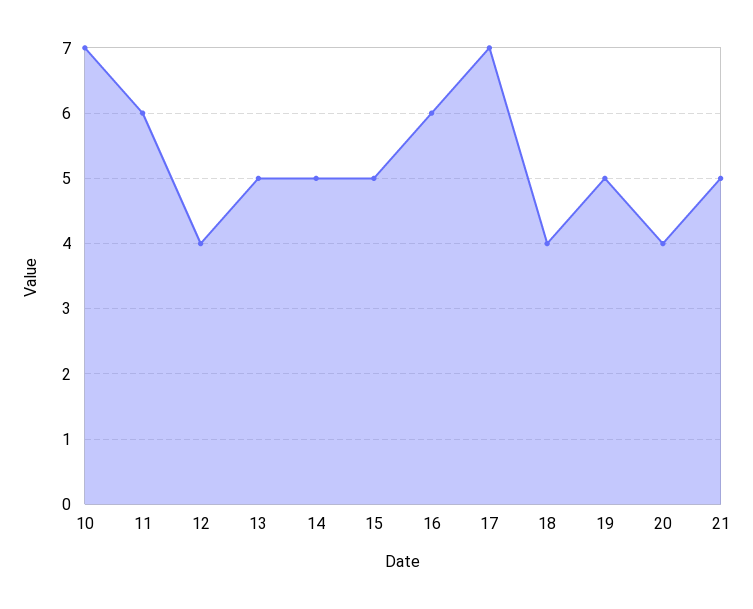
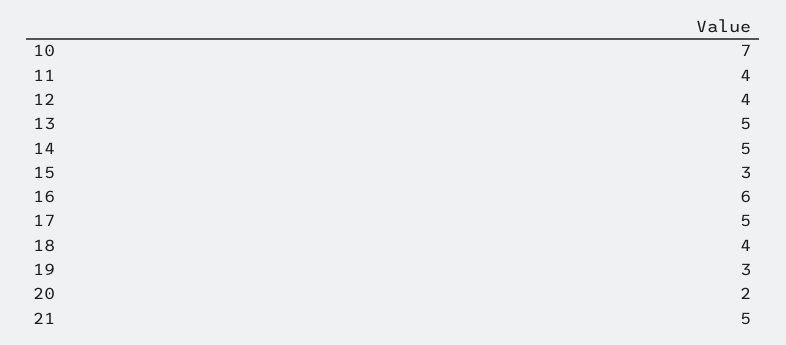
  {
    "10": 7,
-   "11": 6,
+   "11": 4,
    "12": 4,
    "13": 5,
    "14": 5,
-   "15": 5,
+   "15": 3,
    "16": 6,
-   "17": 7,
+   "17": 5,
    "18": 4,
-   "19": 5,
+   "19": 3,
-   "20": 4,
+   "20": 2,
    "21": 5
  }

